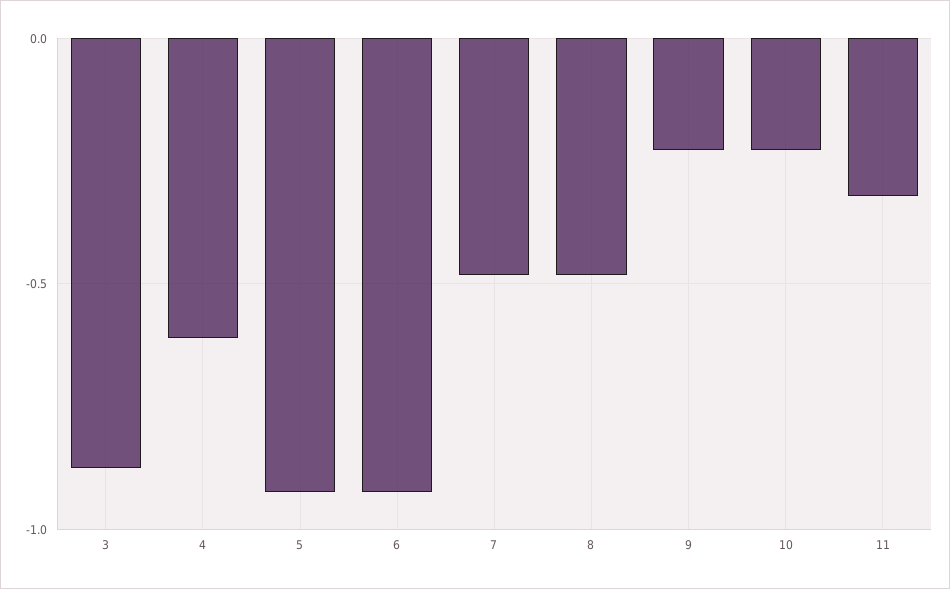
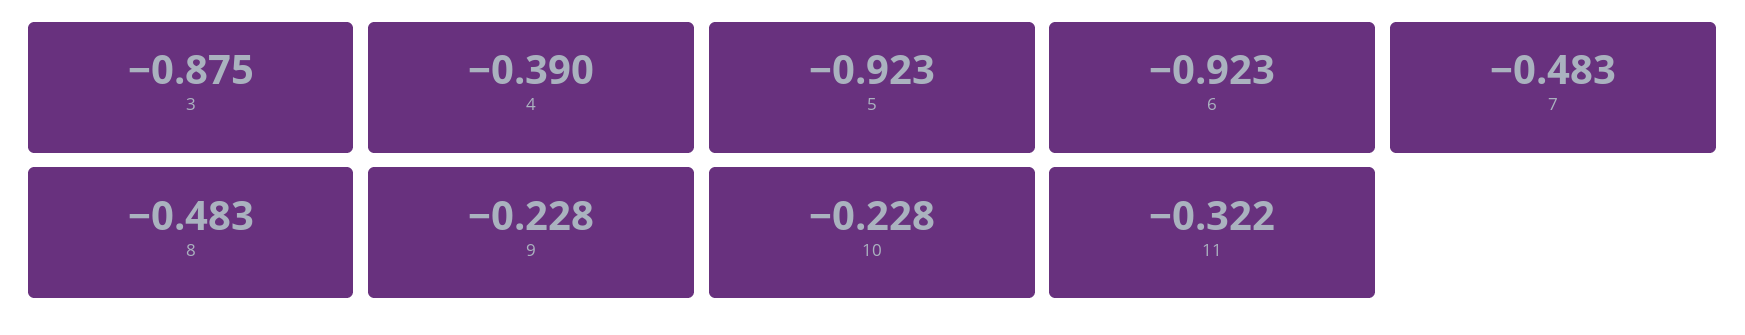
  {
    "3": -0.875,
-   "4": -0.6,
+   "4": -0.39,
    "5": -0.923,
    "6": -0.923,
    "7": -0.483,
    "8": -0.483,
    "9": -0.228,
    "10": -0.228,
    "11": -0.322
  }

